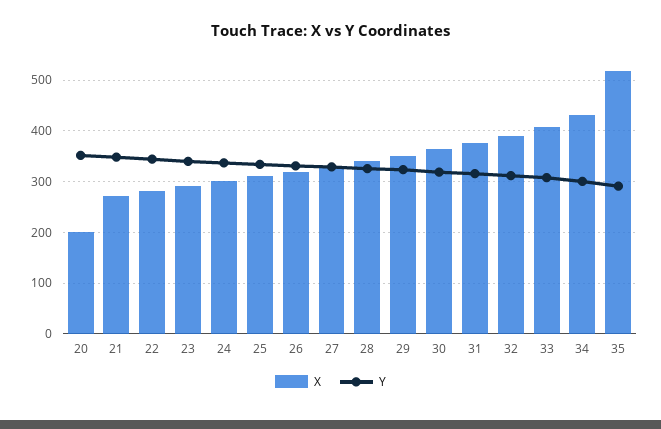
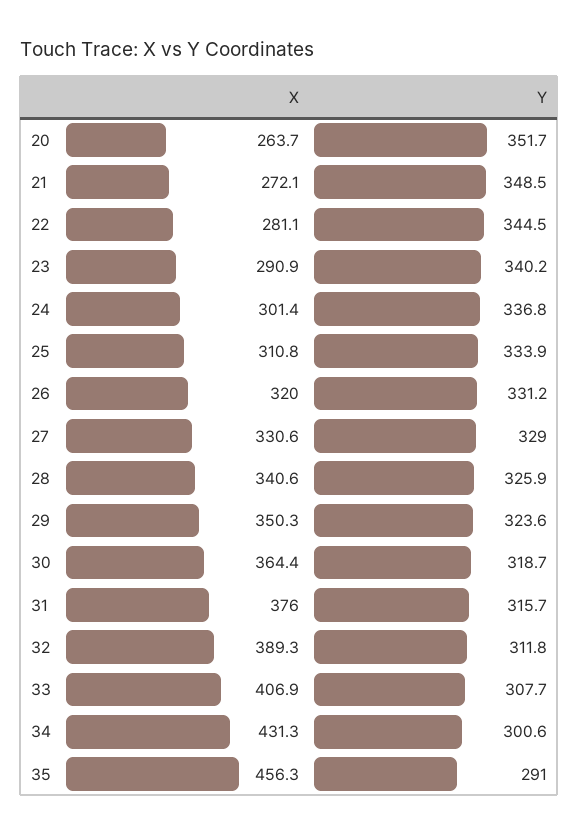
  {
    "X": {
-     "20": 200,
+     "20": 263.7,
      "21": 272.1,
      "22": 281.1,
      "23": 290.9,
      "24": 301.4,
      "25": 310.8,
      "26": 320,
      "27": 330.6,
      "28": 340.6,
      "29": 350.3,
      "30": 364.4,
      "31": 376,
      "32": 389.3,
      "33": 406.9,
      "34": 431.3,
-     "35": 520
+     "35": 456.3
    },
    "Y": {
      "20": 351.7,
      "21": 348.5,
      "22": 344.5,
      "23": 340.2,
      "24": 336.8,
      "25": 333.9,
      "26": 331.2,
      "27": 329,
      "28": 325.9,
      "29": 323.6,
      "30": 318.7,
      "31": 315.7,
      "32": 311.8,
      "33": 307.7,
      "34": 300.6,
      "35": 291
    }
  }

